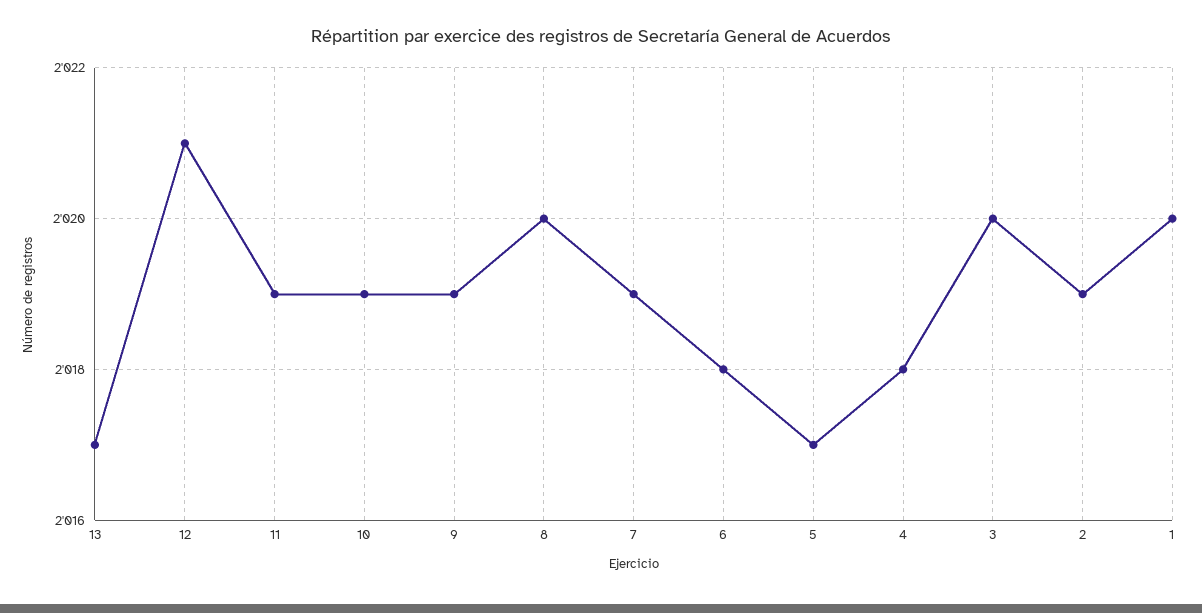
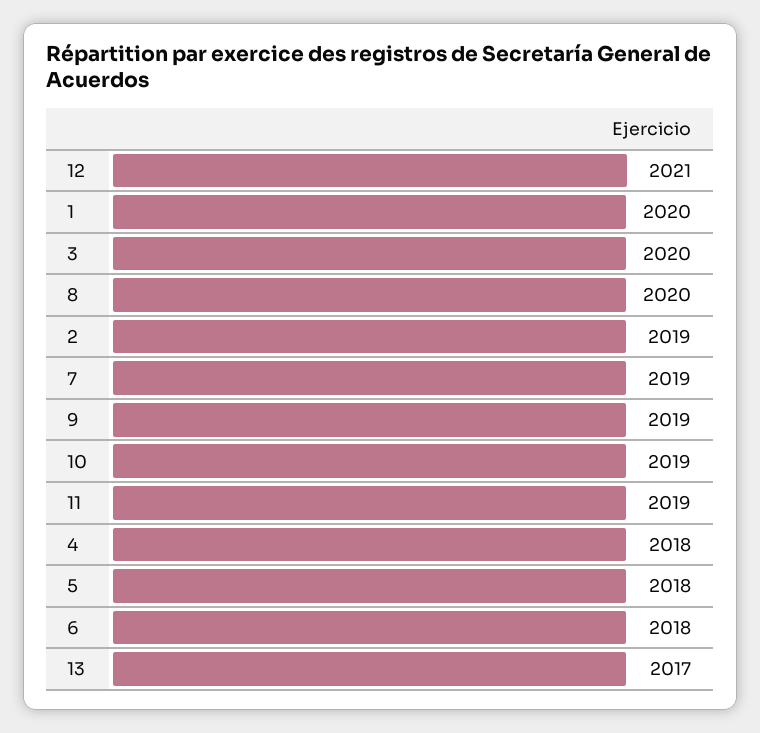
  {
    "13": 2017,
    "12": 2021,
    "11": 2019,
    "10": 2019,
    "9": 2019,
    "8": 2020,
    "7": 2019,
    "6": 2018,
-   "5": 2017,
+   "5": 2018,
    "4": 2018,
    "3": 2020,
    "2": 2019,
    "1": 2020
  }

